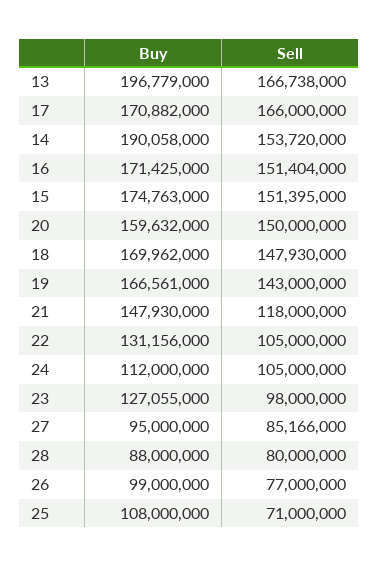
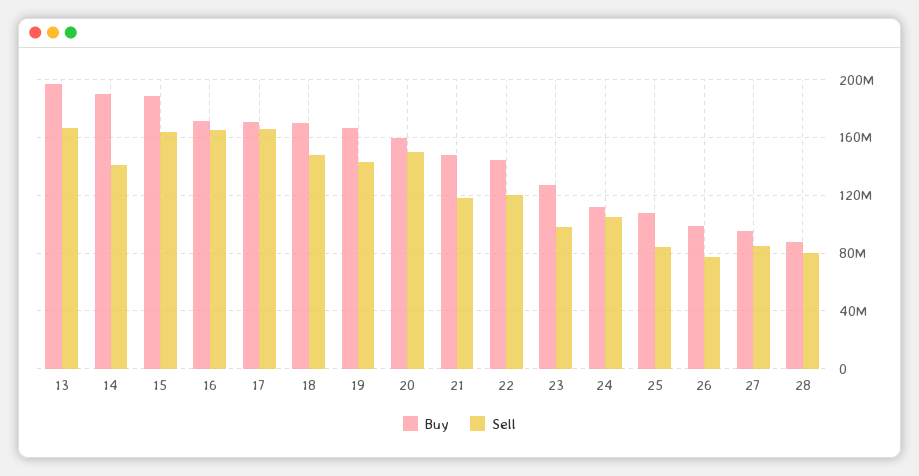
  {
    "Buy": {
      "13": 196779000,
      "17": 170882000,
      "14": 190058000,
      "16": 171425000,
-     "15": 174763000,
+     "15": 190000000,
      "20": 159632000,
      "18": 169962000,
      "19": 166561000,
      "21": 147930000,
-     "22": 131156000,
+     "22": 145000000,
      "24": 112000000,
      "23": 127055000,
      "27": 95000000,
      "28": 88000000,
      "26": 99000000,
      "25": 108000000
    },
    "Sell": {
      "13": 166738000,
      "17": 166000000,
-     "14": 153720000,
+     "14": 140000000,
-     "16": 151404000,
+     "16": 165000000,
-     "15": 151395000,
+     "15": 165000000,
      "20": 150000000,
      "18": 147930000,
      "19": 143000000,
      "21": 118000000,
-     "22": 105000000,
+     "22": 120000000,
      "24": 105000000,
      "23": 98000000,
      "27": 85166000,
      "28": 80000000,
      "26": 77000000,
-     "25": 71000000
+     "25": 85000000
    }
  }

